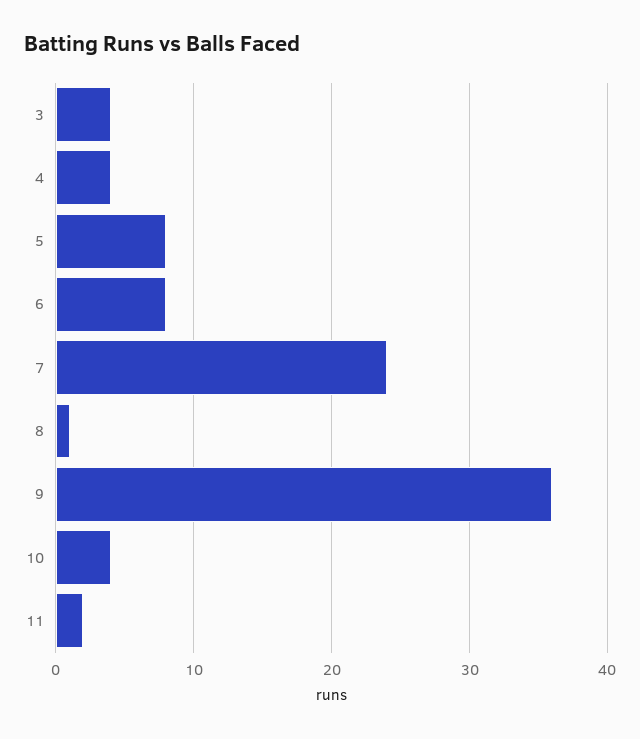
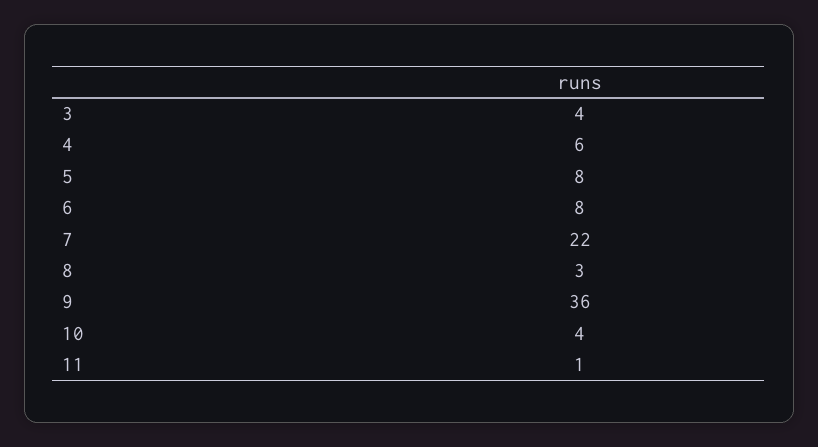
  {
    "3": 4,
-   "4": 4,
+   "4": 6,
    "5": 8,
    "6": 8,
-   "7": 24,
+   "7": 22,
-   "8": 1,
+   "8": 3,
    "9": 36,
    "10": 4,
-   "11": 2
+   "11": 1
  }

